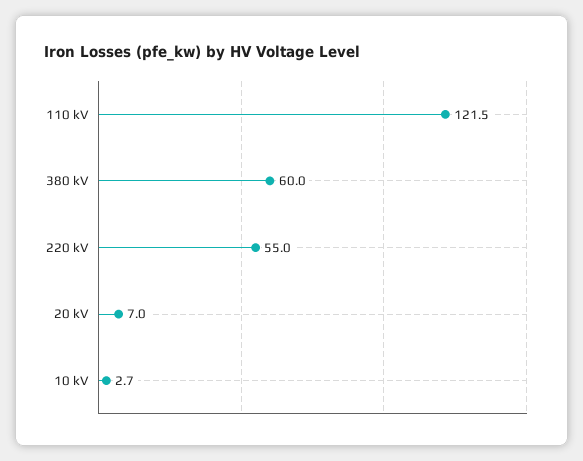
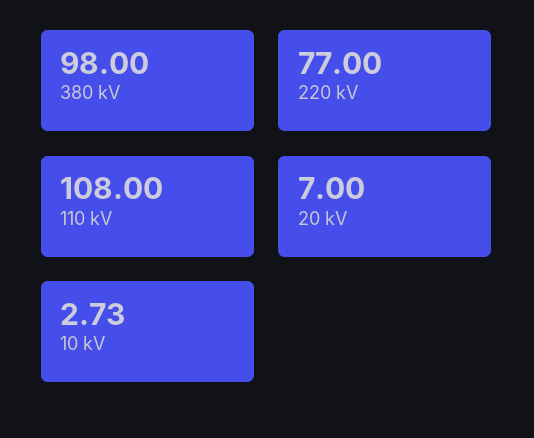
  {
-   "110 kV": 121.5,
+   "110 kV": 108,
-   "380 kV": 60,
+   "380 kV": 98,
-   "220 kV": 55,
+   "220 kV": 77,
    "20 kV": 7,
    "10 kV": 2.73
  }

